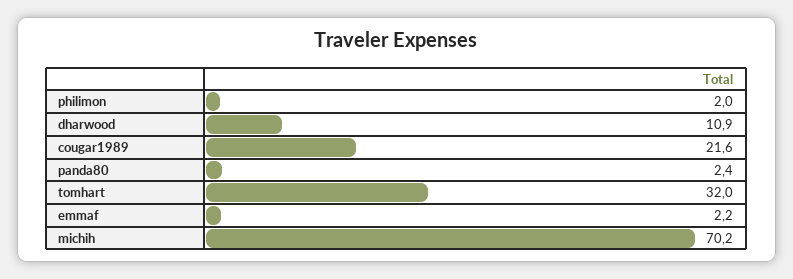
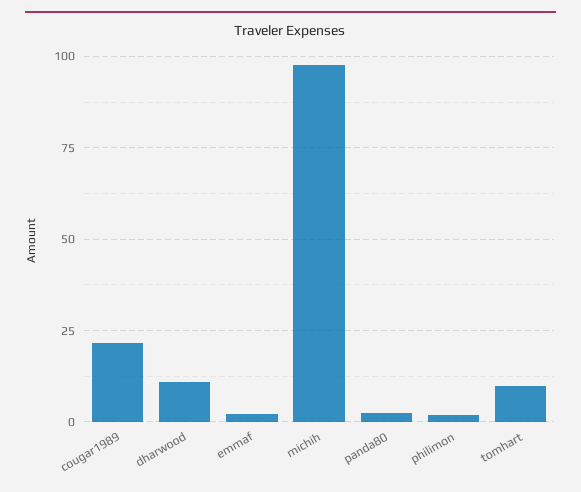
  {
    "philimon": 2,
    "dharwood": 10.9,
    "cougar1989": 21.6,
    "panda80": 2.4,
-   "tomhart": 32,
+   "tomhart": 10,
    "emmaf": 2.2,
-   "michih": 70.2
+   "michih": 97.5
  }

